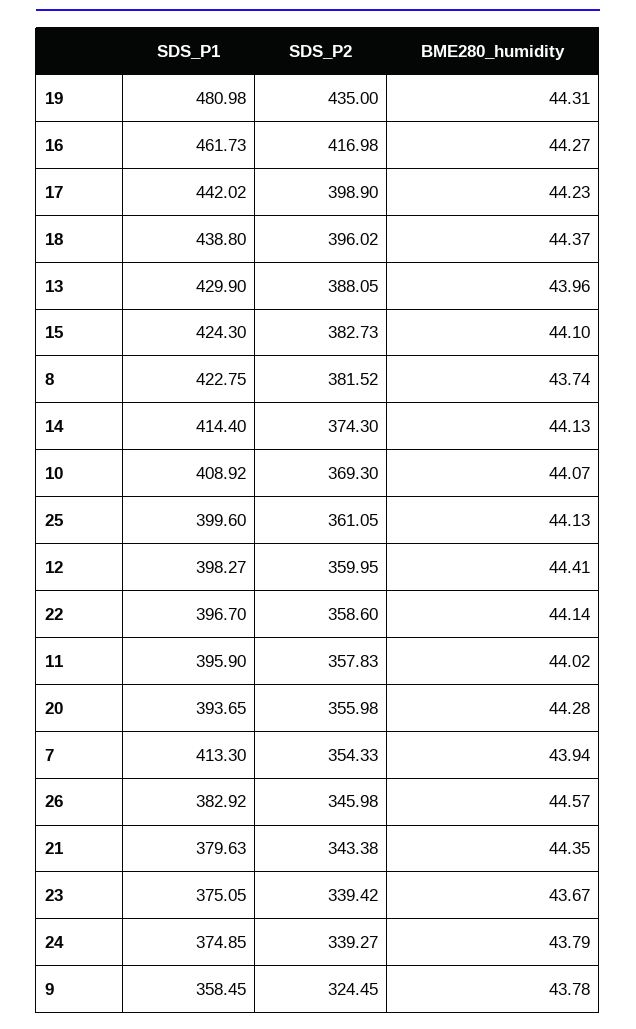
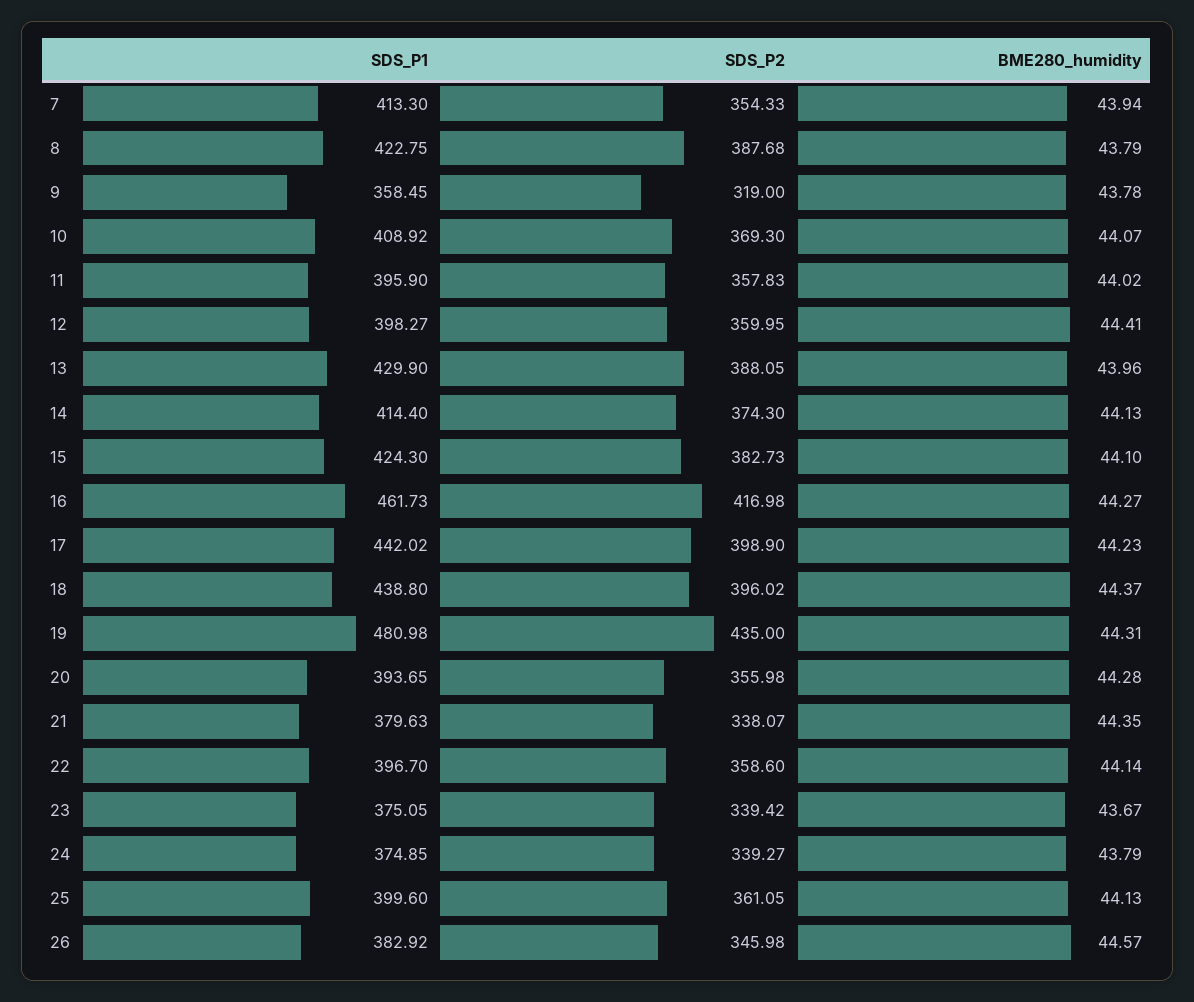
  {
    "SDS_P1": {
      "19": 480.98,
      "16": 461.73,
      "17": 442.02,
      "18": 438.8,
      "13": 429.9,
      "15": 424.3,
      "8": 422.75,
      "14": 414.4,
      "10": 408.92,
      "25": 399.6,
      "12": 398.27,
      "22": 396.7,
      "11": 395.9,
      "20": 393.65,
      "7": 413.3,
      "26": 382.92,
      "21": 379.63,
      "23": 375.05,
      "24": 374.85,
      "9": 358.45
    },
    "SDS_P2": {
      "19": 435,
      "16": 416.98,
      "17": 398.9,
      "18": 396.02,
      "13": 388.05,
      "15": 382.73,
-     "8": 381.52,
+     "8": 387.68,
      "14": 374.3,
      "10": 369.3,
      "25": 361.05,
      "12": 359.95,
      "22": 358.6,
      "11": 357.83,
      "20": 355.98,
      "7": 354.33,
      "26": 345.98,
-     "21": 343.38,
+     "21": 338.07,
      "23": 339.42,
      "24": 339.27,
-     "9": 324.45
+     "9": 319
    },
    "BME280_humidity": {
      "19": 44.31,
      "16": 44.27,
      "17": 44.23,
      "18": 44.37,
      "13": 43.96,
      "15": 44.1,
-     "8": 43.74,
+     "8": 43.79,
      "14": 44.13,
      "10": 44.07,
      "25": 44.13,
      "12": 44.41,
      "22": 44.14,
      "11": 44.02,
      "20": 44.28,
      "7": 43.94,
      "26": 44.57,
      "21": 44.35,
      "23": 43.67,
      "24": 43.79,
      "9": 43.78
    }
  }

